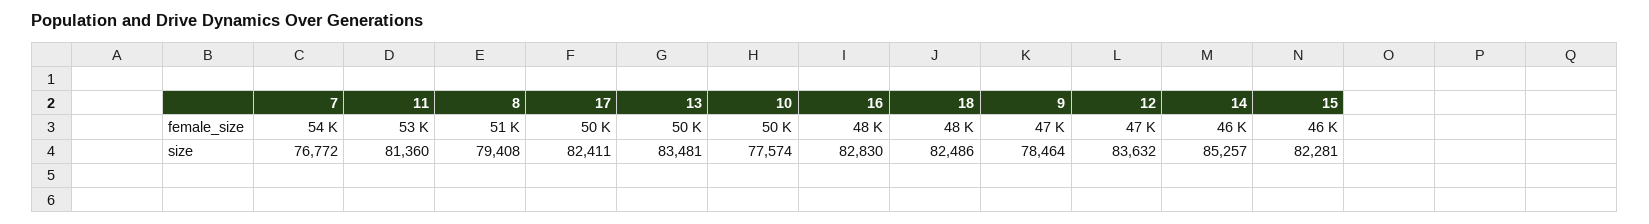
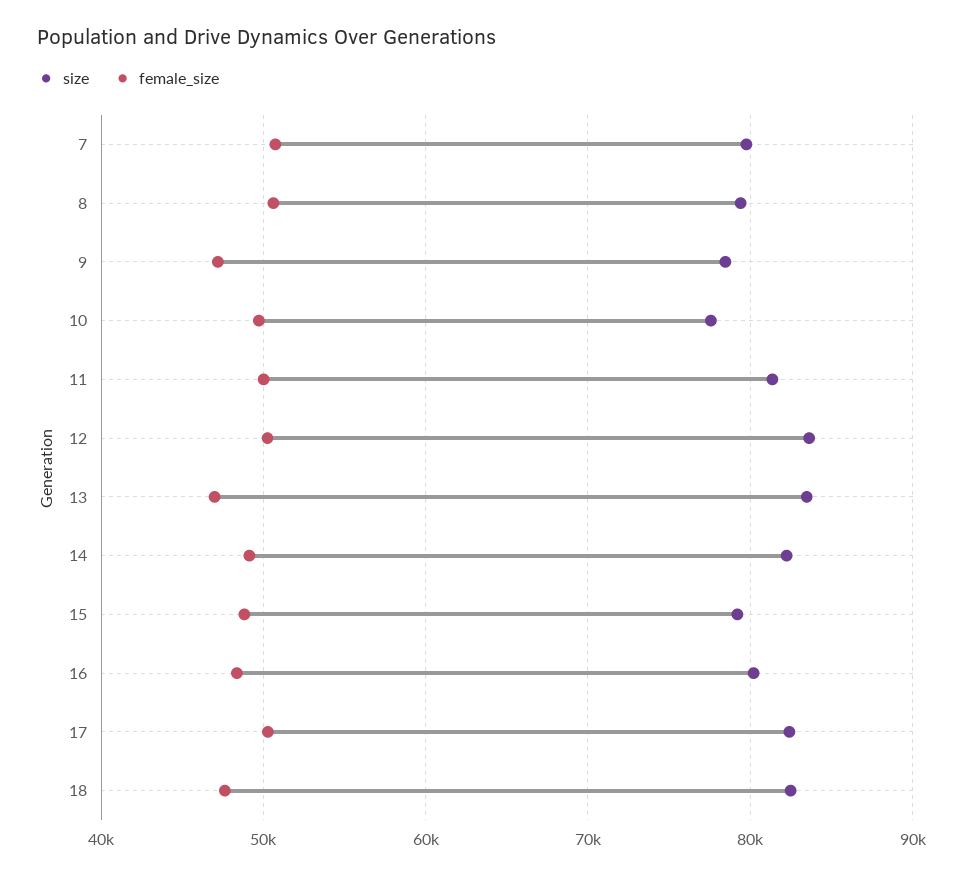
  {
    "female_size": {
-     "7": 54000,
+     "7": 51000,
-     "11": 53000,
+     "11": 50000,
      "8": 51000,
      "17": 50000,
-     "13": 50000,
+     "13": 47000,
      "10": 50000,
      "16": 48000,
      "18": 48000,
      "9": 47000,
-     "12": 47000,
+     "12": 50000,
-     "14": 46000,
+     "14": 49000,
-     "15": 46000
+     "15": 49000
    },
    "size": {
-     "7": 76772,
+     "7": 80000,
      "11": 81360,
      "8": 79408,
      "17": 82411,
      "13": 83481,
      "10": 77574,
-     "16": 82830,
+     "16": 80000,
      "18": 82486,
      "9": 78464,
      "12": 83632,
-     "14": 85257,
+     "14": 82000,
-     "15": 82281
+     "15": 79000
    }
  }

